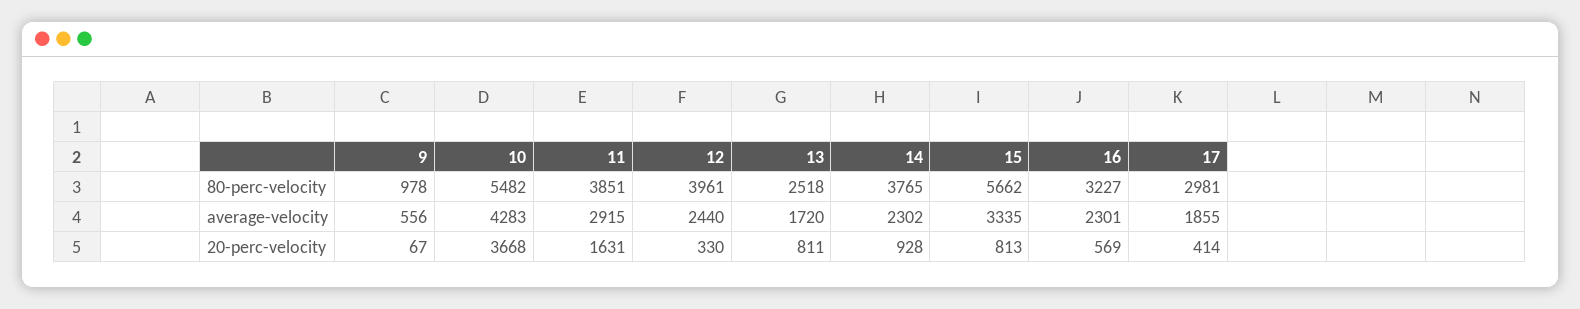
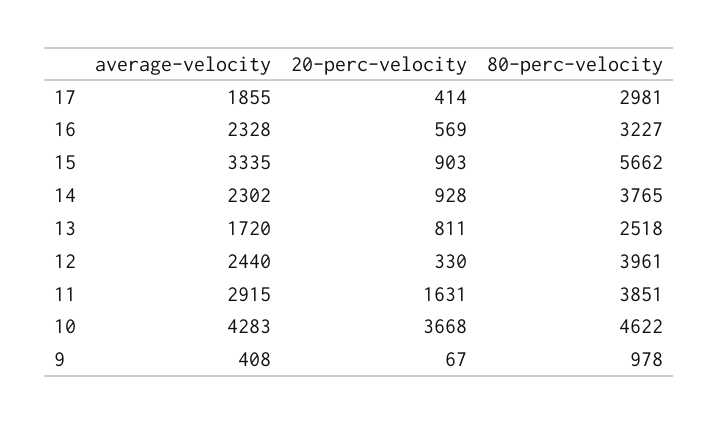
  {
    "9": {
      "80-perc-velocity": 978,
-     "average-velocity": 556,
+     "average-velocity": 408,
      "20-perc-velocity": 67
    },
    "10": {
-     "80-perc-velocity": 5482,
+     "80-perc-velocity": 4622,
      "average-velocity": 4283,
      "20-perc-velocity": 3668
    },
    "11": {
      "80-perc-velocity": 3851,
      "average-velocity": 2915,
      "20-perc-velocity": 1631
    },
    "12": {
      "80-perc-velocity": 3961,
      "average-velocity": 2440,
      "20-perc-velocity": 330
    },
    "13": {
      "80-perc-velocity": 2518,
      "average-velocity": 1720,
      "20-perc-velocity": 811
    },
    "14": {
      "80-perc-velocity": 3765,
      "average-velocity": 2302,
      "20-perc-velocity": 928
    },
    "15": {
      "80-perc-velocity": 5662,
      "average-velocity": 3335,
-     "20-perc-velocity": 813
+     "20-perc-velocity": 903
    },
    "16": {
      "80-perc-velocity": 3227,
-     "average-velocity": 2301,
+     "average-velocity": 2328,
      "20-perc-velocity": 569
    },
    "17": {
      "80-perc-velocity": 2981,
      "average-velocity": 1855,
      "20-perc-velocity": 414
    }
  }

